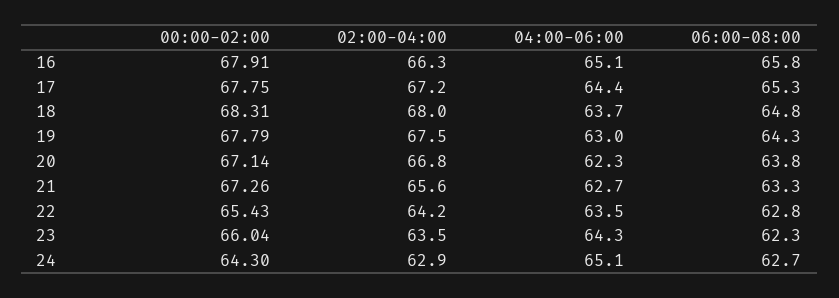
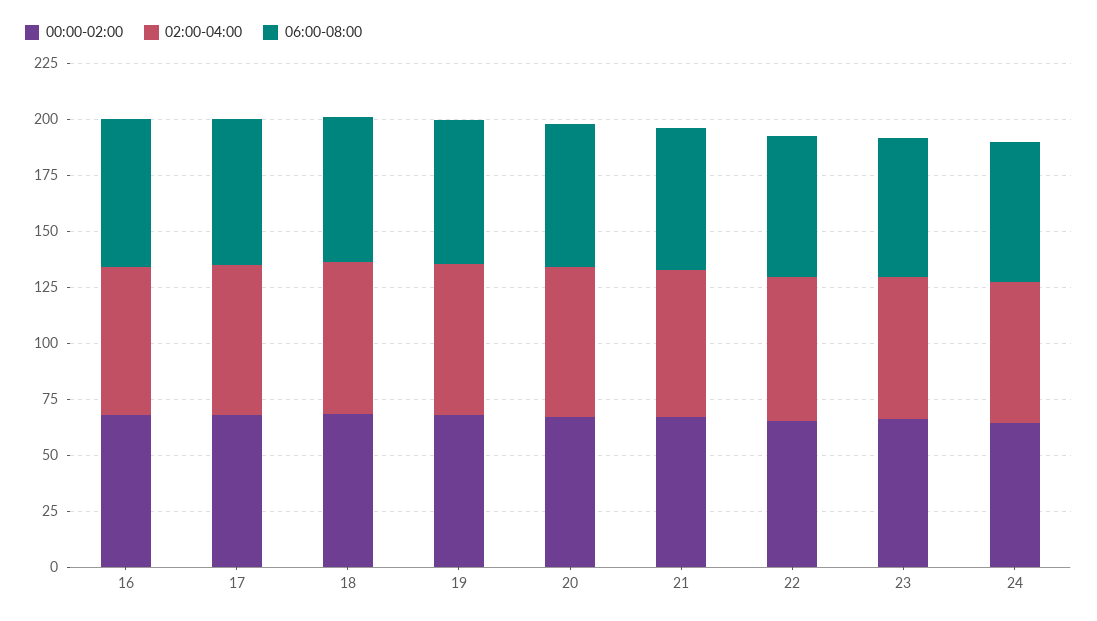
  {
    "00:00-02:00": {
      "16": 67.91,
      "17": 67.75,
      "18": 68.31,
      "19": 67.79,
      "20": 67.14,
      "21": 67.26,
      "22": 65.43,
      "23": 66.04,
      "24": 64.3
    },
    "02:00-04:00": {
      "16": 66.3,
      "17": 67.2,
      "18": 68,
      "19": 67.5,
      "20": 66.8,
      "21": 65.6,
      "22": 64.2,
      "23": 63.5,
      "24": 62.9
    },
-   "04:00-06:00": {
-     "16": 65.1,
-     "17": 64.4,
-     "18": 63.7,
-     "19": 63,
-     "20": 62.3,
-     "21": 62.7,
-     "22": 63.5,
-     "23": 64.3,
-     "24": 65.1
-   },
    "06:00-08:00": {
      "16": 65.8,
      "17": 65.3,
      "18": 64.8,
      "19": 64.3,
      "20": 63.8,
      "21": 63.3,
      "22": 62.8,
      "23": 62.3,
      "24": 62.7
    }
  }

